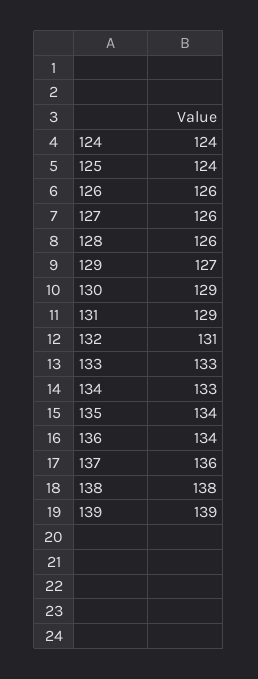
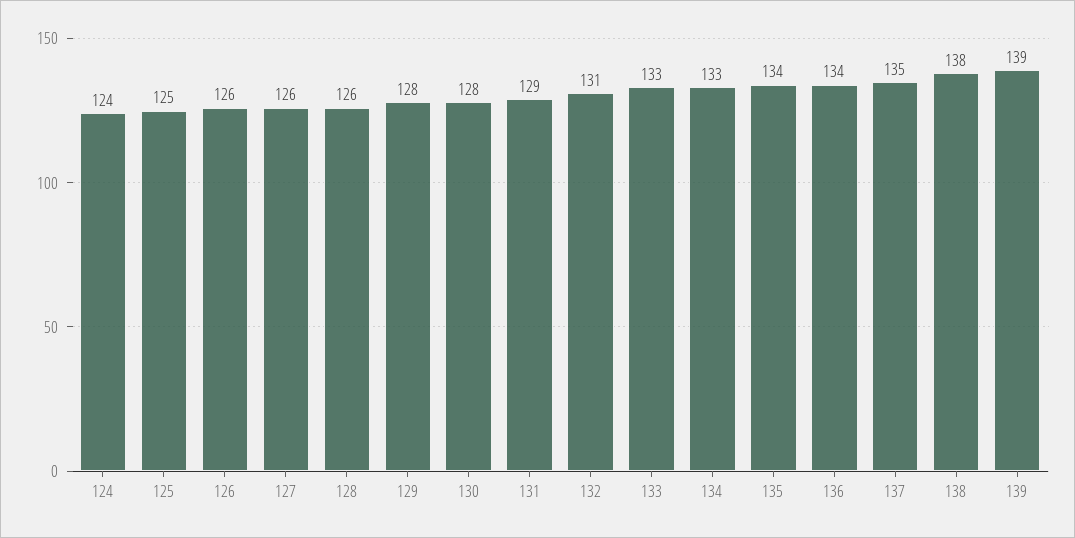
  {
    "124": 124,
-   "125": 124,
+   "125": 125,
    "126": 126,
    "127": 126,
    "128": 126,
-   "129": 127,
+   "129": 128,
-   "130": 129,
+   "130": 128,
    "131": 129,
    "132": 131,
    "133": 133,
    "134": 133,
    "135": 134,
    "136": 134,
-   "137": 136,
+   "137": 135,
    "138": 138,
    "139": 139
  }

